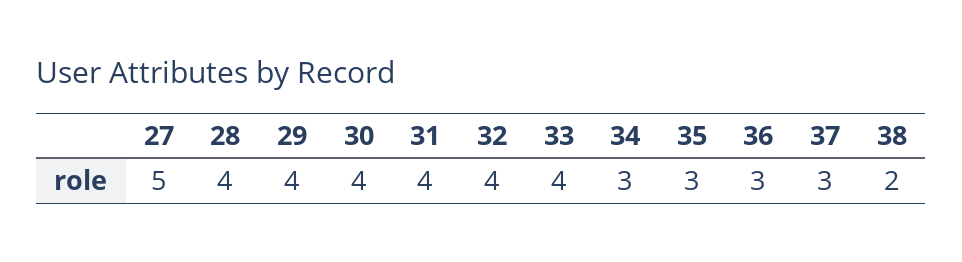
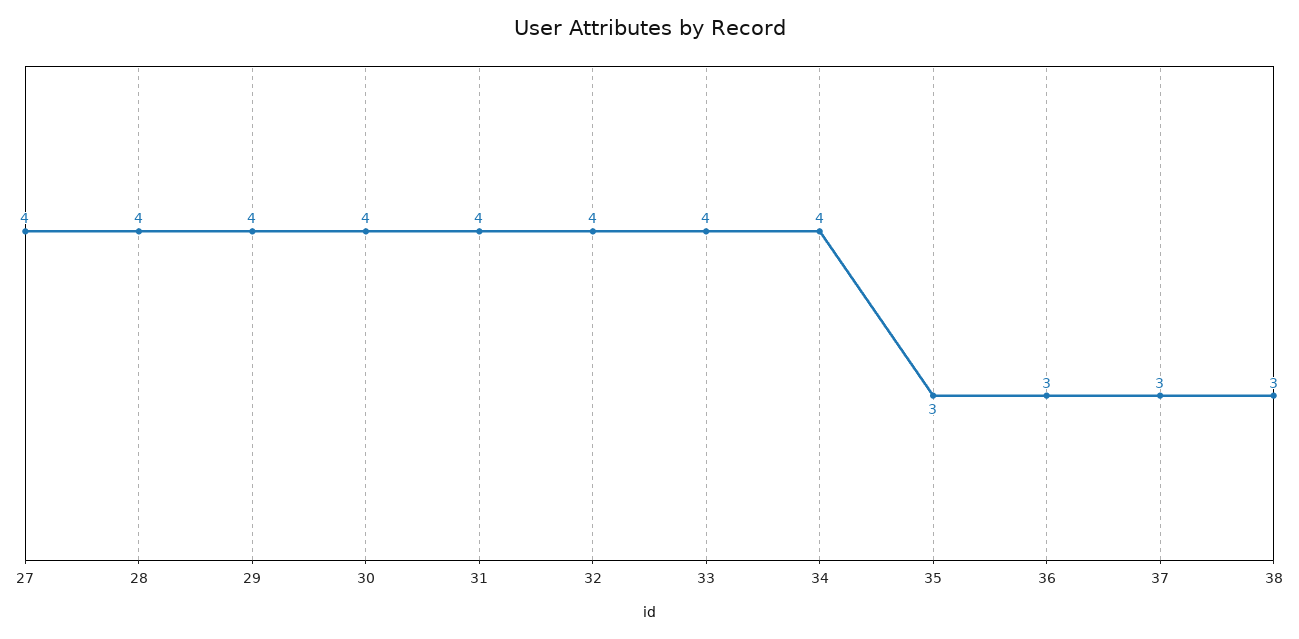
  {
-   "27": 5,
+   "27": 4,
    "28": 4,
    "29": 4,
    "30": 4,
    "31": 4,
    "32": 4,
    "33": 4,
-   "34": 3,
+   "34": 4,
    "35": 3,
    "36": 3,
    "37": 3,
-   "38": 2
+   "38": 3
  }

